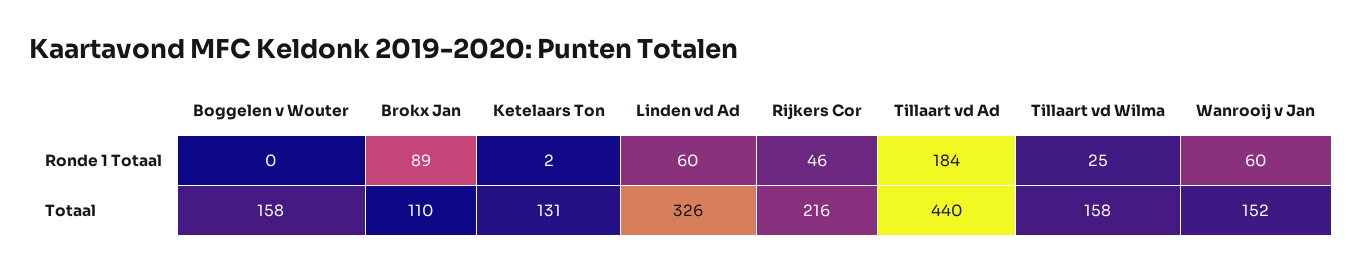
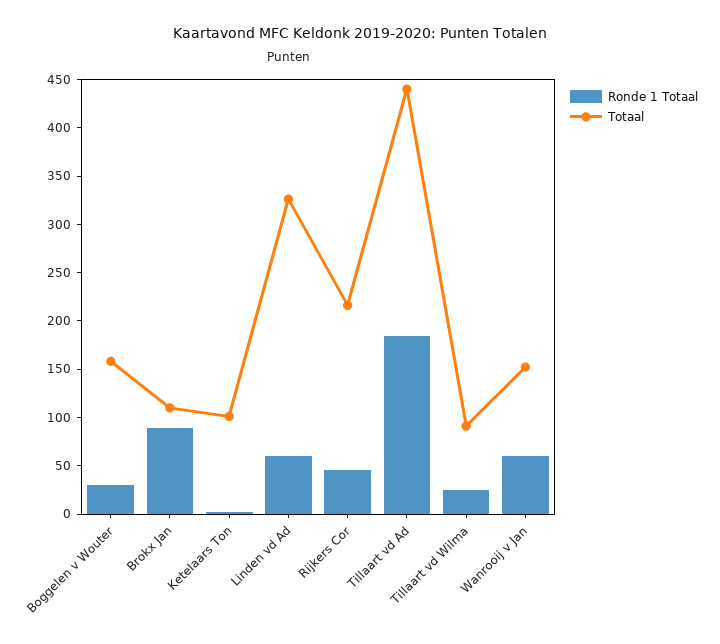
  {
    "Ronde 1 Totaal": {
-     "Boggelen v Wouter": 0,
+     "Boggelen v Wouter": 30,
      "Brokx Jan": 89,
      "Ketelaars Ton": 2,
      "Linden vd Ad": 60,
      "Rijkers Cor": 46,
      "Tillaart vd Ad": 184,
      "Tillaart vd Wilma": 25,
      "Wanrooij v Jan": 60
    },
    "Totaal": {
      "Boggelen v Wouter": 158,
      "Brokx Jan": 110,
-     "Ketelaars Ton": 131,
+     "Ketelaars Ton": 100,
      "Linden vd Ad": 326,
      "Rijkers Cor": 216,
      "Tillaart vd Ad": 440,
-     "Tillaart vd Wilma": 158,
+     "Tillaart vd Wilma": 90,
      "Wanrooij v Jan": 152
    }
  }

